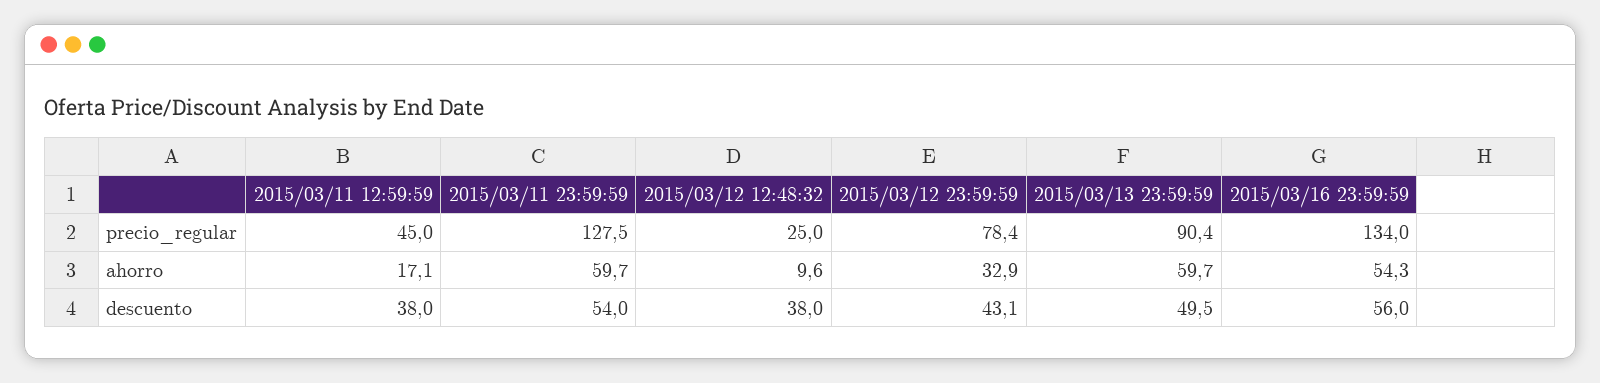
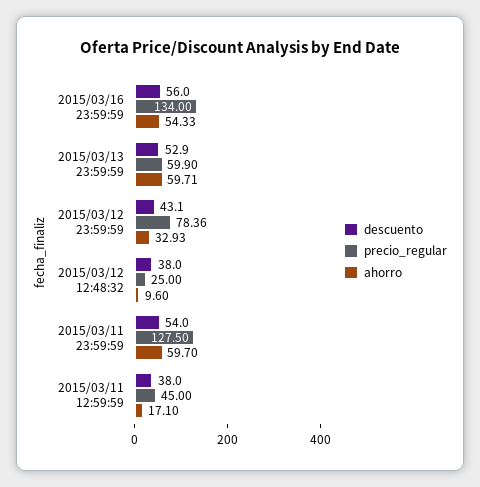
  {
    "precio_regular": {
      "2015/03/11 12:59:59": 45,
      "2015/03/11 23:59:59": 127.5,
      "2015/03/12 12:48:32": 25,
      "2015/03/12 23:59:59": 78.36,
-     "2015/03/13 23:59:59": 90.4,
+     "2015/03/13 23:59:59": 59.9,
      "2015/03/16 23:59:59": 134
    },
    "ahorro": {
      "2015/03/11 12:59:59": 17.1,
      "2015/03/11 23:59:59": 59.7,
      "2015/03/12 12:48:32": 9.6,
      "2015/03/12 23:59:59": 32.93,
      "2015/03/13 23:59:59": 59.71,
      "2015/03/16 23:59:59": 54.33
    },
    "descuento": {
      "2015/03/11 12:59:59": 38,
      "2015/03/11 23:59:59": 54,
      "2015/03/12 12:48:32": 38,
      "2015/03/12 23:59:59": 43.1,
-     "2015/03/13 23:59:59": 49.5,
+     "2015/03/13 23:59:59": 52.9,
      "2015/03/16 23:59:59": 56
    }
  }

